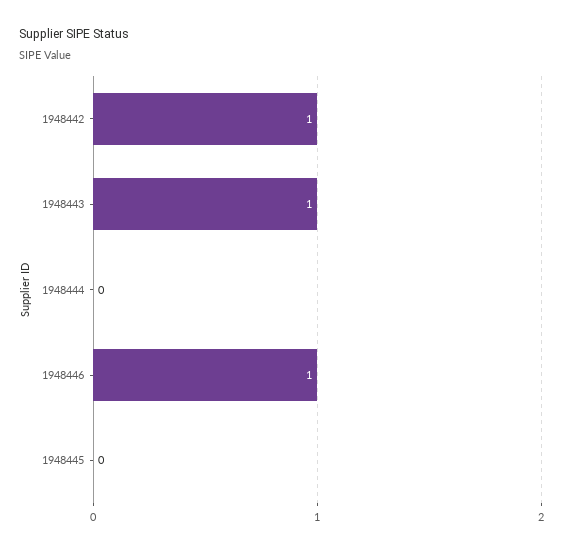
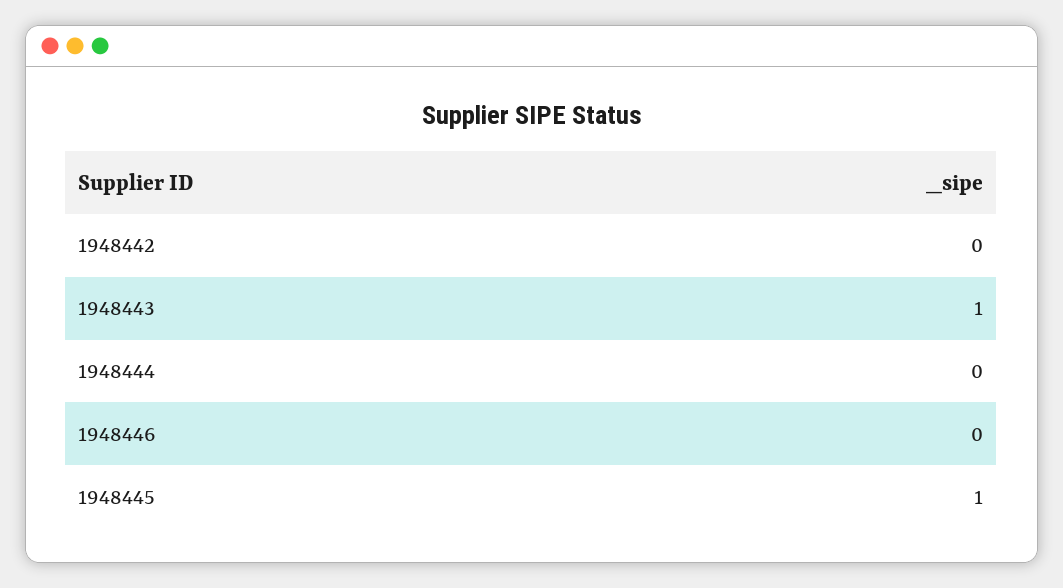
  {
-   "1948442": 1,
+   "1948442": 0,
    "1948443": 1,
    "1948444": 0,
-   "1948446": 1,
+   "1948446": 0,
-   "1948445": 0
+   "1948445": 1
  }

